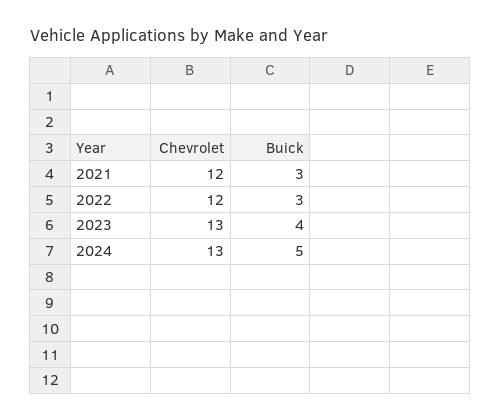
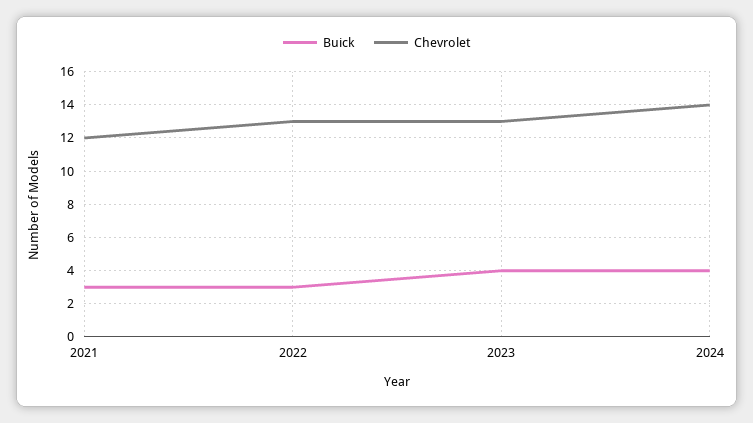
  {
    "Chevrolet": {
      "2021": 12,
-     "2022": 12,
+     "2022": 13,
      "2023": 13,
-     "2024": 13
+     "2024": 14
    },
    "Buick": {
      "2021": 3,
      "2022": 3,
      "2023": 4,
-     "2024": 5
+     "2024": 4
    }
  }

